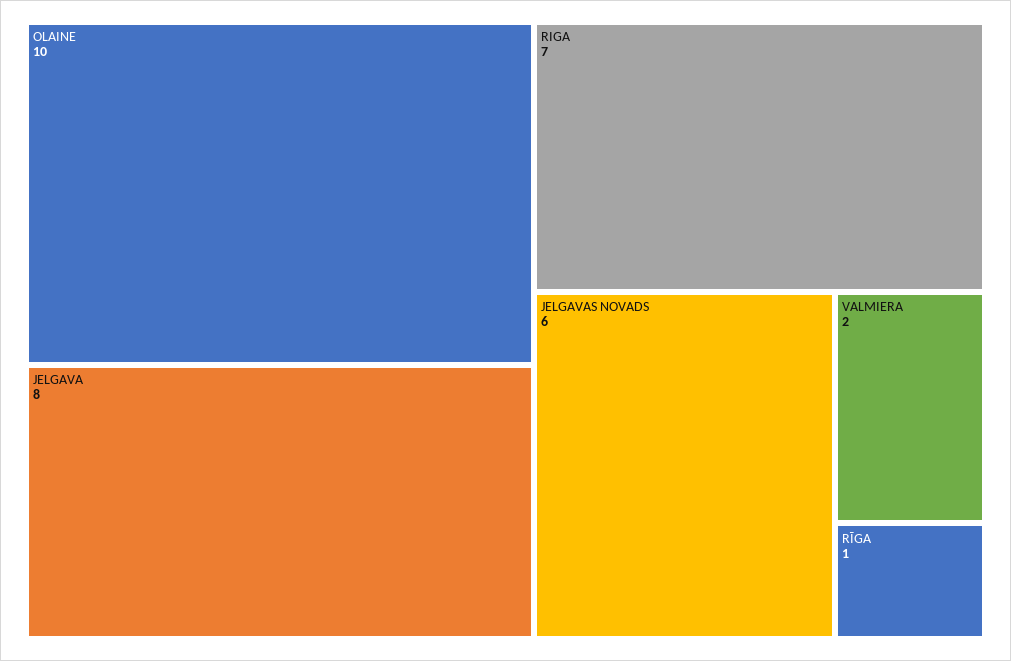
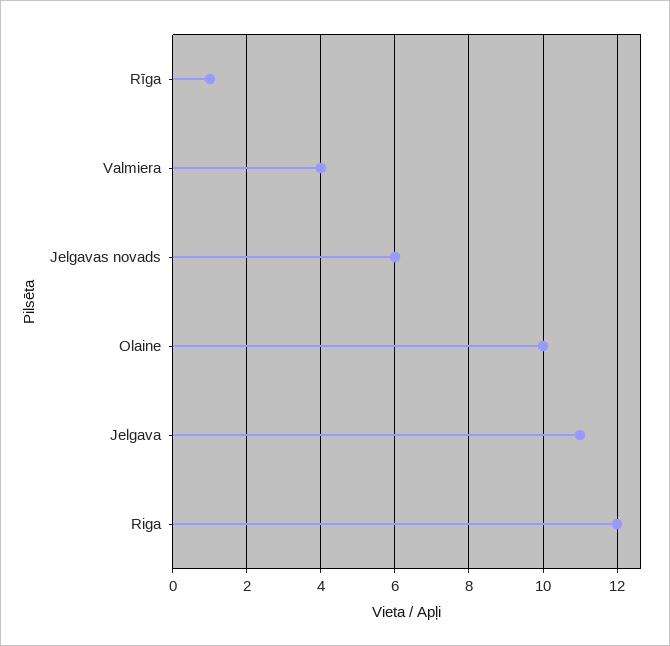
  {
    "OLAINE": 10,
-   "JELGAVA": 8,
+   "JELGAVA": 11,
-   "RIGA": 7,
+   "RIGA": 12,
    "JELGAVAS NOVADS": 6,
-   "VALMIERA": 2,
+   "VALMIERA": 4,
    "RĪGA": 1
  }

